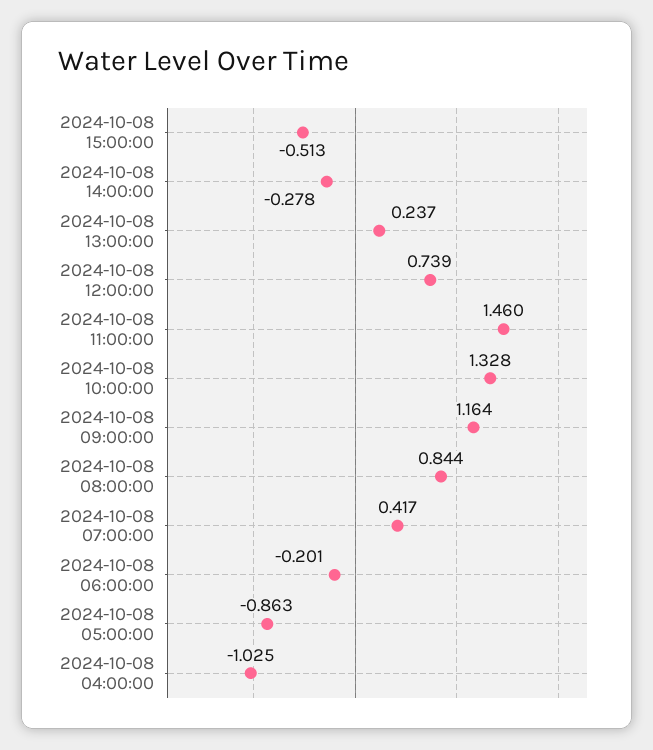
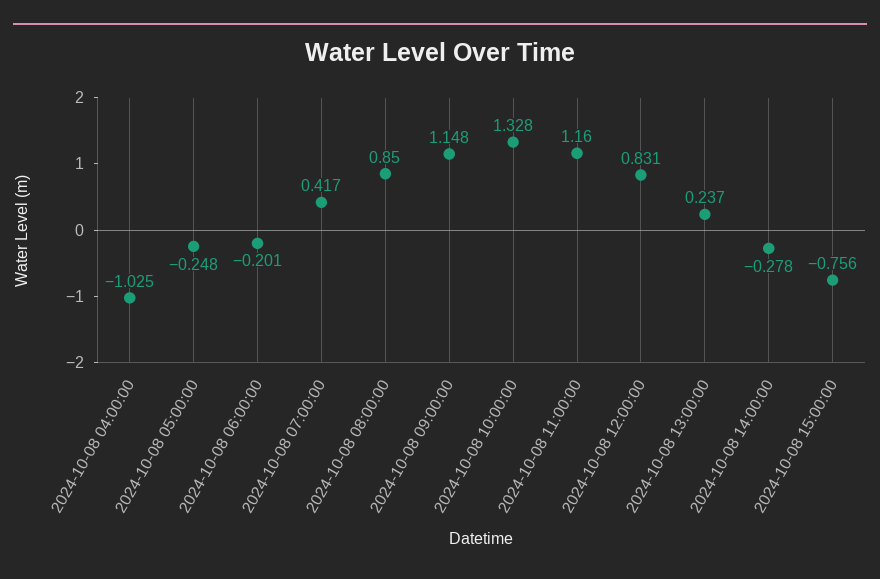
  {
-   "2024-10-08 15:00:00": -0.513,
+   "2024-10-08 15:00:00": -0.756,
    "2024-10-08 14:00:00": -0.278,
    "2024-10-08 13:00:00": 0.237,
-   "2024-10-08 12:00:00": 0.739,
+   "2024-10-08 12:00:00": 0.831,
-   "2024-10-08 11:00:00": 1.46,
+   "2024-10-08 11:00:00": 1.16,
    "2024-10-08 10:00:00": 1.328,
-   "2024-10-08 09:00:00": 1.164,
+   "2024-10-08 09:00:00": 1.148,
-   "2024-10-08 08:00:00": 0.844,
+   "2024-10-08 08:00:00": 0.85,
    "2024-10-08 07:00:00": 0.417,
    "2024-10-08 06:00:00": -0.201,
-   "2024-10-08 05:00:00": -0.863,
+   "2024-10-08 05:00:00": -0.248,
    "2024-10-08 04:00:00": -1.025
  }

